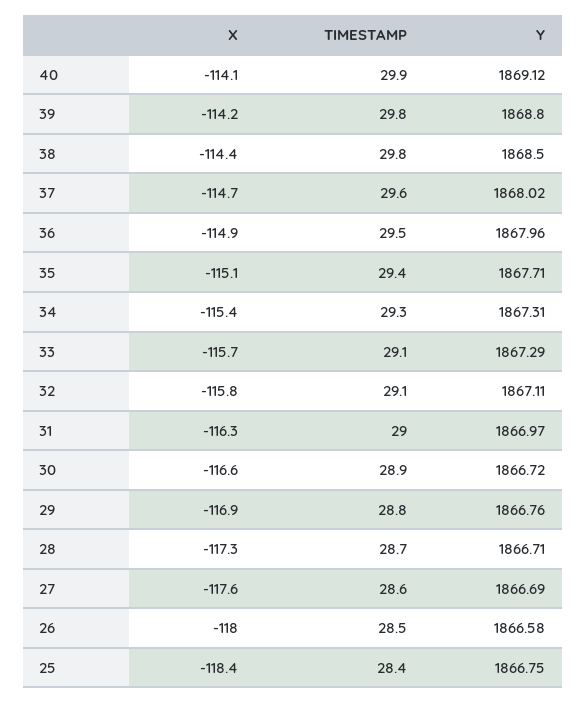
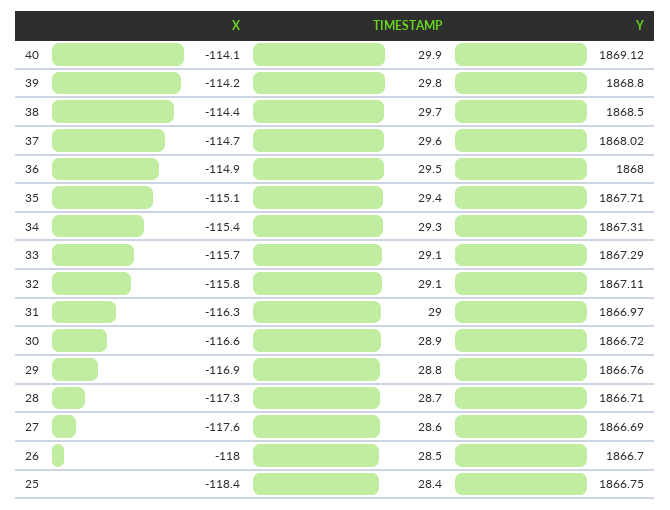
  {
    "X": {
      "40": -114.1,
      "39": -114.2,
      "38": -114.4,
      "37": -114.7,
      "36": -114.9,
      "35": -115.1,
      "34": -115.4,
      "33": -115.7,
      "32": -115.8,
      "31": -116.3,
      "30": -116.6,
      "29": -116.9,
      "28": -117.3,
      "27": -117.6,
      "26": -118,
      "25": -118.4
    },
    "TIMESTAMP": {
      "40": 29.9,
      "39": 29.8,
-     "38": 29.8,
+     "38": 29.7,
      "37": 29.6,
      "36": 29.5,
      "35": 29.4,
      "34": 29.3,
      "33": 29.1,
      "32": 29.1,
      "31": 29,
      "30": 28.9,
      "29": 28.8,
      "28": 28.7,
      "27": 28.6,
      "26": 28.5,
      "25": 28.4
    },
    "Y": {
      "40": 1869.12,
      "39": 1868.8,
      "38": 1868.5,
      "37": 1868.02,
-     "36": 1867.96,
+     "36": 1868,
      "35": 1867.71,
      "34": 1867.31,
      "33": 1867.29,
      "32": 1867.11,
      "31": 1866.97,
      "30": 1866.72,
      "29": 1866.76,
      "28": 1866.71,
      "27": 1866.69,
-     "26": 1866.58,
+     "26": 1866.7,
      "25": 1866.75
    }
  }

